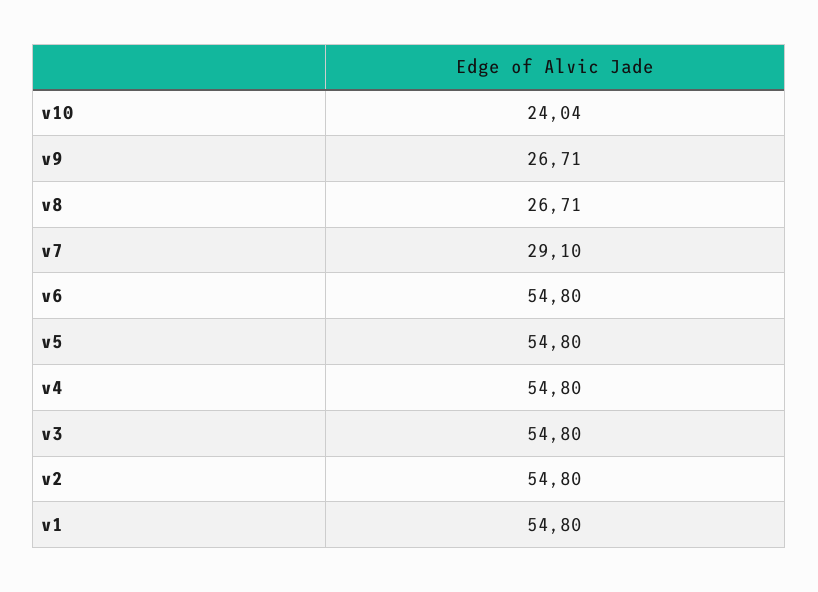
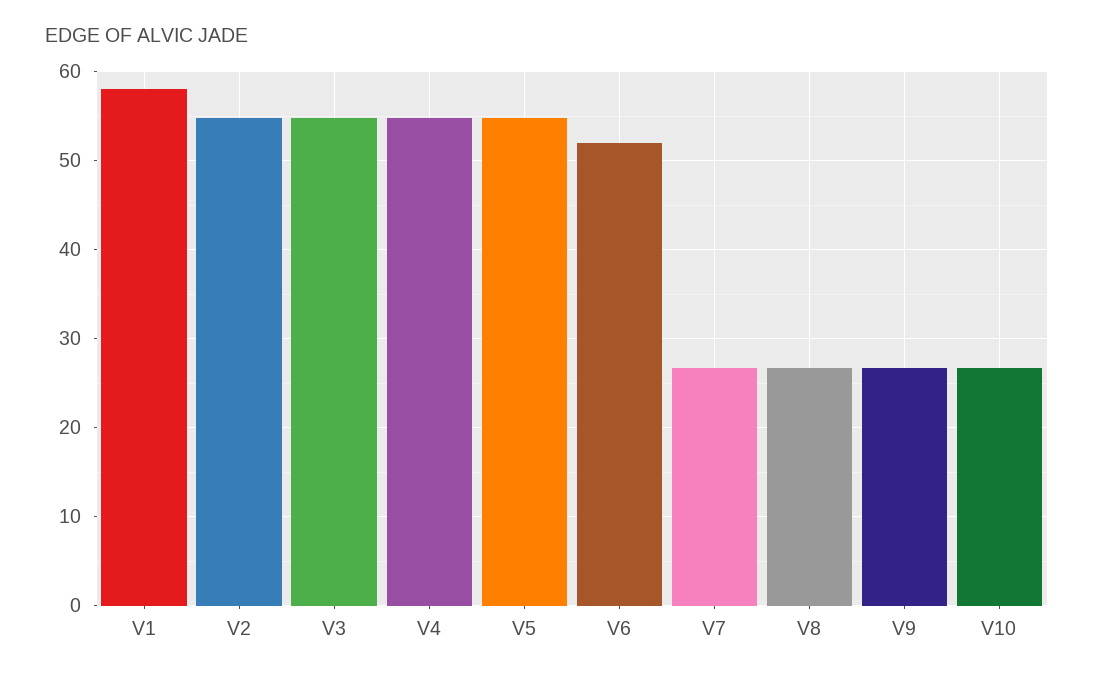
  {
-   "v10": 24.04,
+   "v10": 27,
    "v9": 26.71,
    "v8": 26.71,
-   "v7": 29.1,
+   "v7": 27,
-   "v6": 54.8,
+   "v6": 52,
    "v5": 54.8,
    "v4": 54.8,
    "v3": 54.8,
    "v2": 54.8,
-   "v1": 54.8
+   "v1": 58
  }

